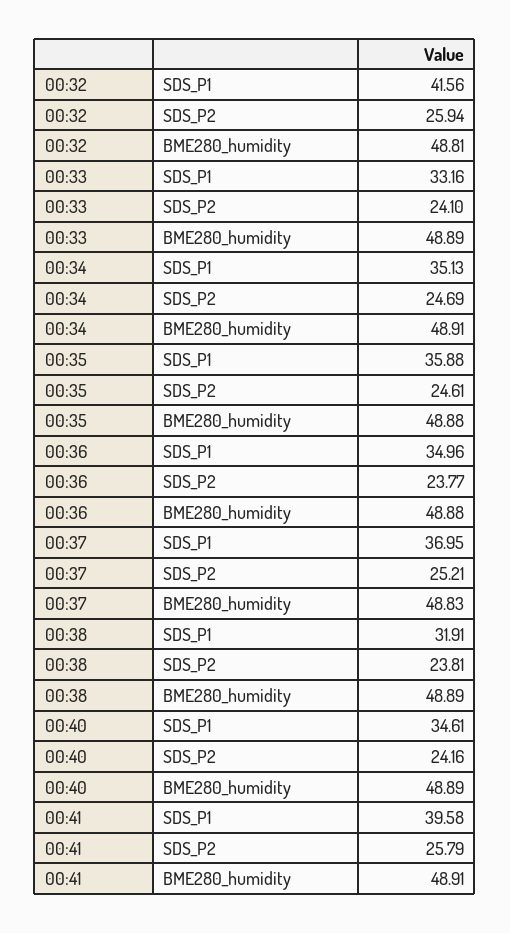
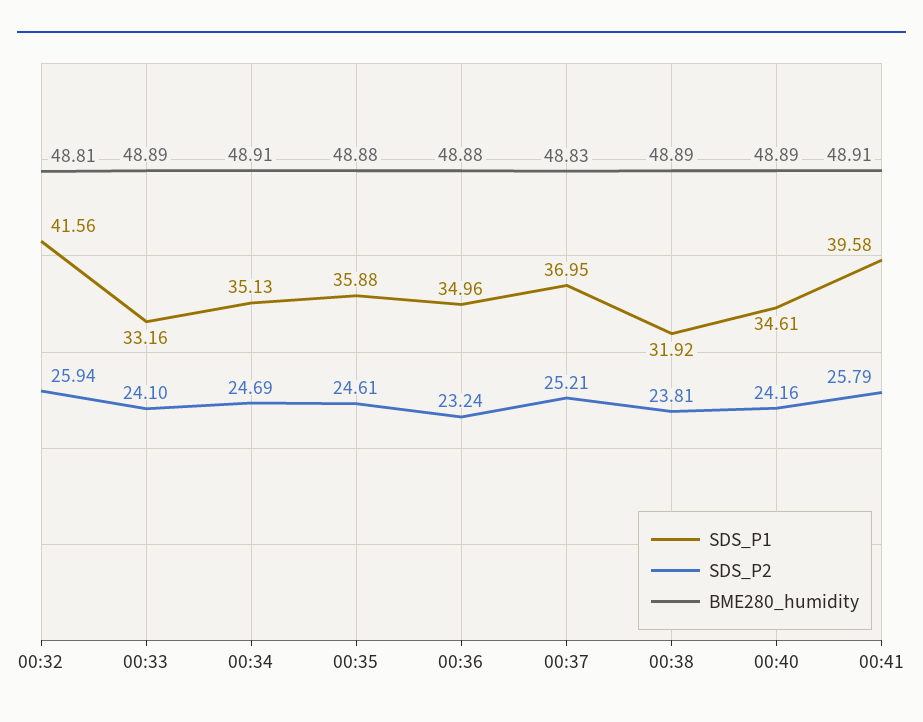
  {
    "SDS_P1": {
      "00:32": 41.56,
      "00:33": 33.16,
      "00:34": 35.13,
      "00:35": 35.88,
      "00:36": 34.96,
      "00:37": 36.95,
-     "00:38": 31.91,
+     "00:38": 31.92,
      "00:40": 34.61,
      "00:41": 39.58
    },
    "SDS_P2": {
      "00:32": 25.94,
      "00:33": 24.1,
      "00:34": 24.69,
      "00:35": 24.61,
-     "00:36": 23.77,
+     "00:36": 23.24,
      "00:37": 25.21,
      "00:38": 23.81,
      "00:40": 24.16,
      "00:41": 25.79
    },
    "BME280_humidity": {
      "00:32": 48.81,
      "00:33": 48.89,
      "00:34": 48.91,
      "00:35": 48.88,
      "00:36": 48.88,
      "00:37": 48.83,
      "00:38": 48.89,
      "00:40": 48.89,
      "00:41": 48.91
    }
  }

